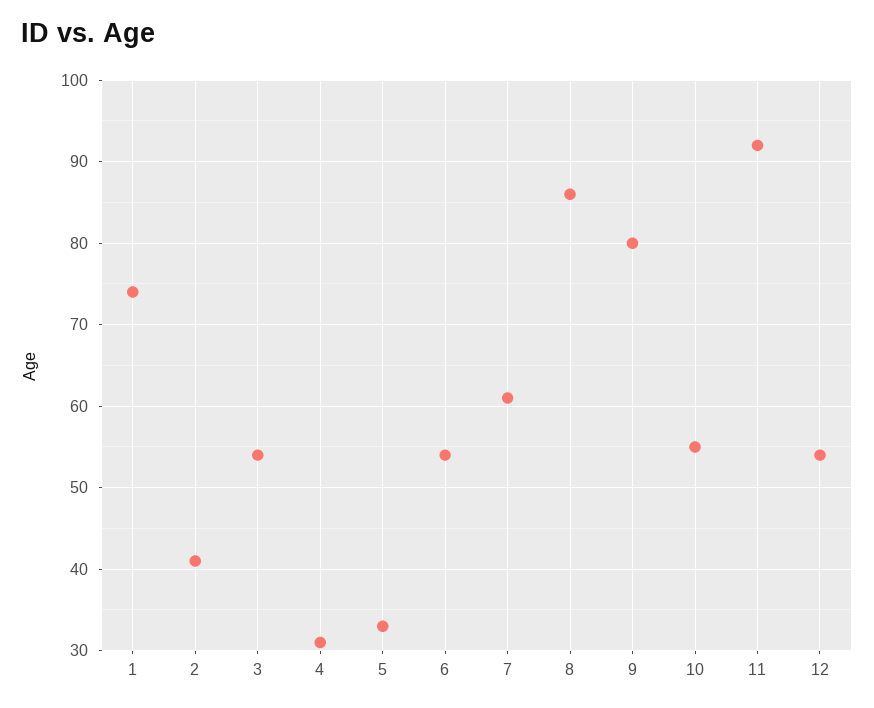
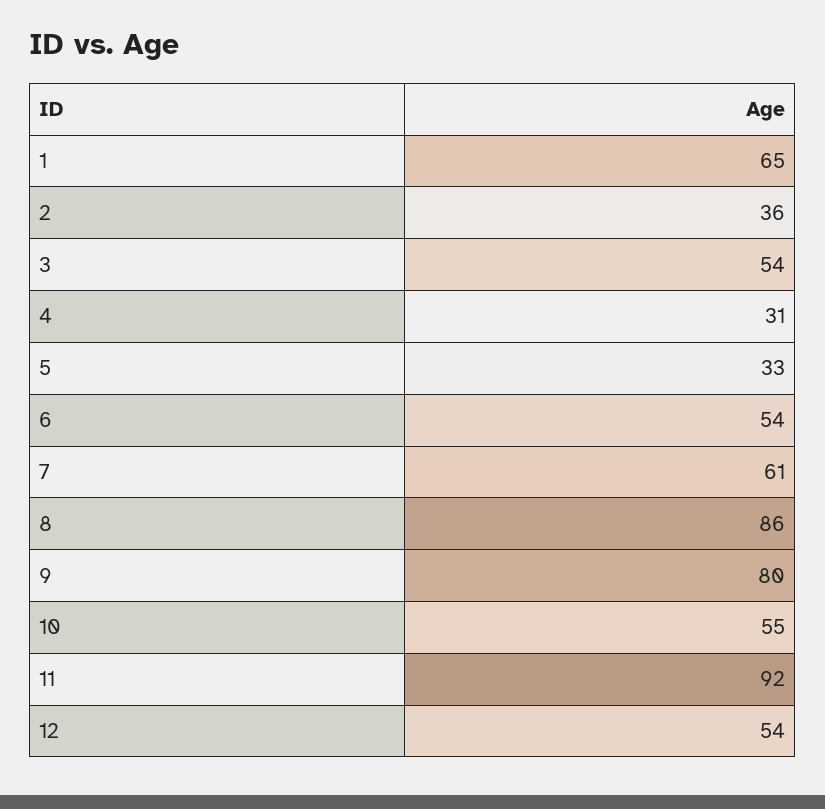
  {
-   "1": 74,
+   "1": 65,
-   "2": 41,
+   "2": 36,
    "3": 54,
    "4": 31,
    "5": 33,
    "6": 54,
    "7": 61,
    "8": 86,
    "9": 80,
    "10": 55,
    "11": 92,
    "12": 54
  }

